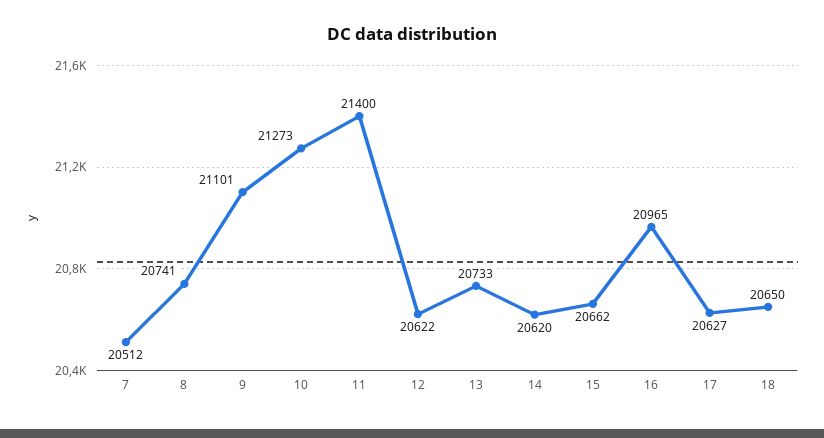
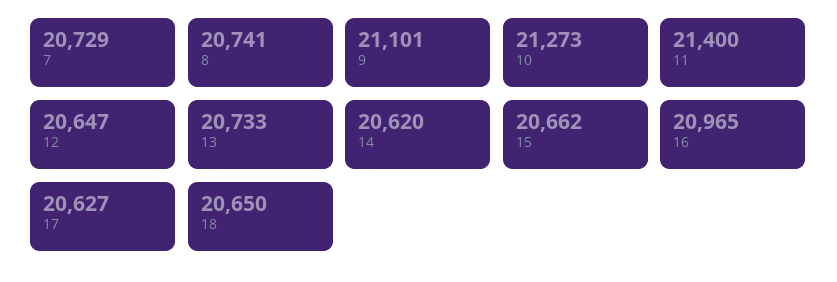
  {
-   "7": 20512,
+   "7": 20729,
    "8": 20741,
    "9": 21101,
    "10": 21273,
    "11": 21400,
-   "12": 20622,
+   "12": 20647,
    "13": 20733,
    "14": 20620,
    "15": 20662,
    "16": 20965,
    "17": 20627,
    "18": 20650
  }

